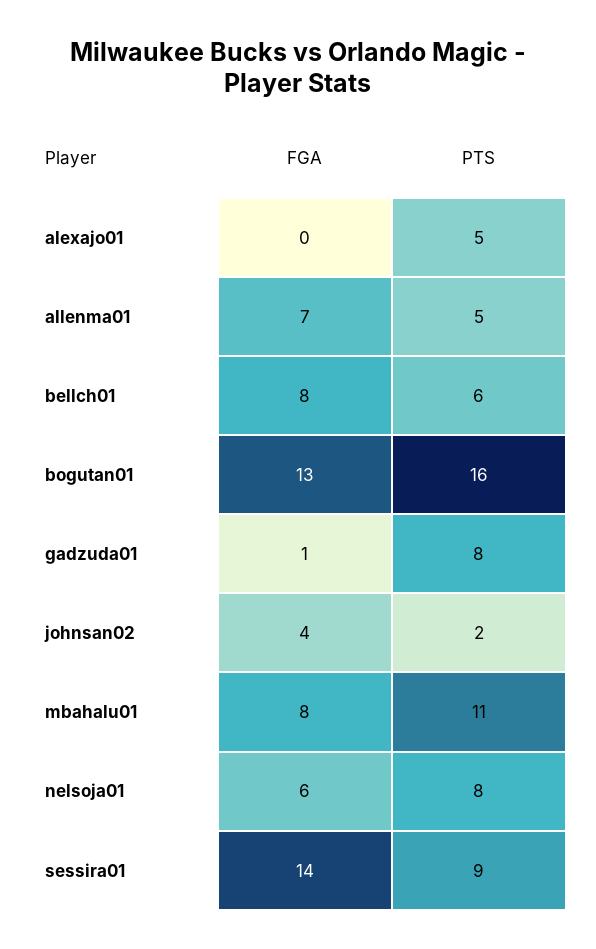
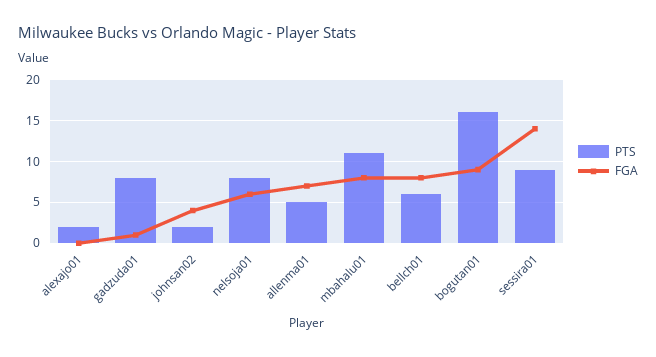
  {
    "FGA": {
      "alexajo01": 0,
      "allenma01": 7,
      "bellch01": 8,
-     "bogutan01": 13,
+     "bogutan01": 9,
      "gadzuda01": 1,
      "johnsan02": 4,
      "mbahalu01": 8,
      "nelsoja01": 6,
      "sessira01": 14
    },
    "PTS": {
-     "alexajo01": 5,
+     "alexajo01": 2,
      "allenma01": 5,
      "bellch01": 6,
      "bogutan01": 16,
      "gadzuda01": 8,
      "johnsan02": 2,
      "mbahalu01": 11,
      "nelsoja01": 8,
      "sessira01": 9
    }
  }

